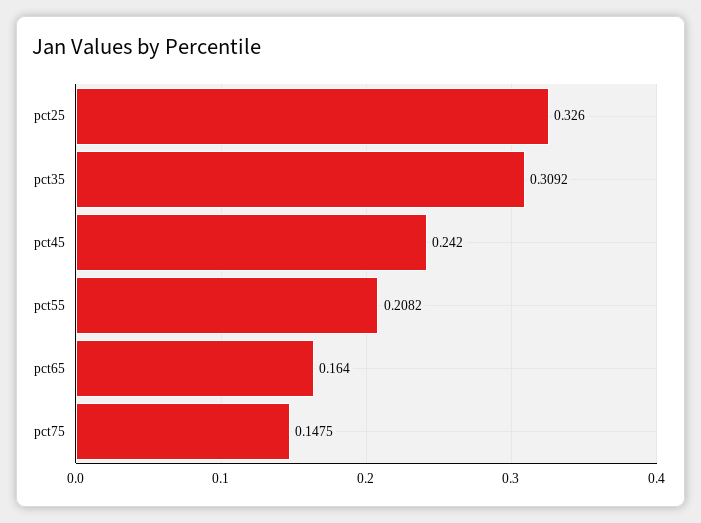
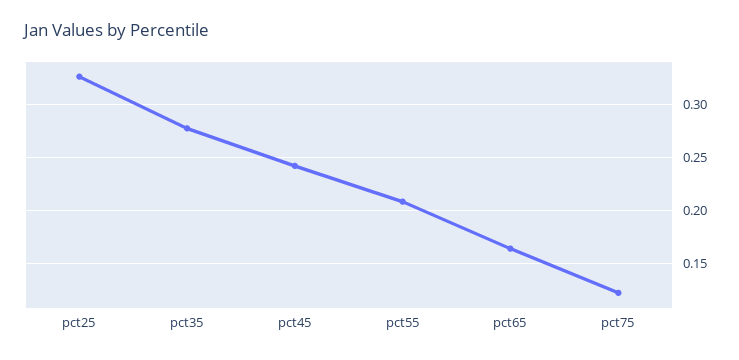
  {
    "pct25": 0.326,
-   "pct35": 0.3092,
+   "pct35": 0.28,
    "pct45": 0.242,
    "pct55": 0.2082,
    "pct65": 0.164,
-   "pct75": 0.1475
+   "pct75": 0.12
  }

